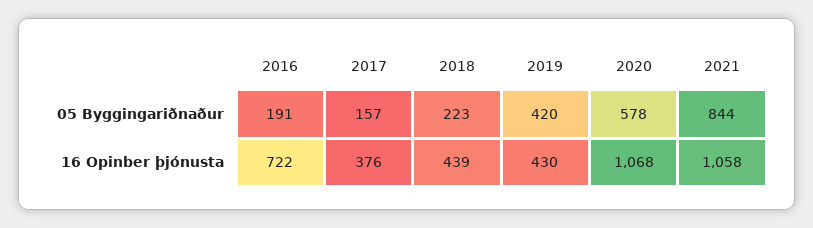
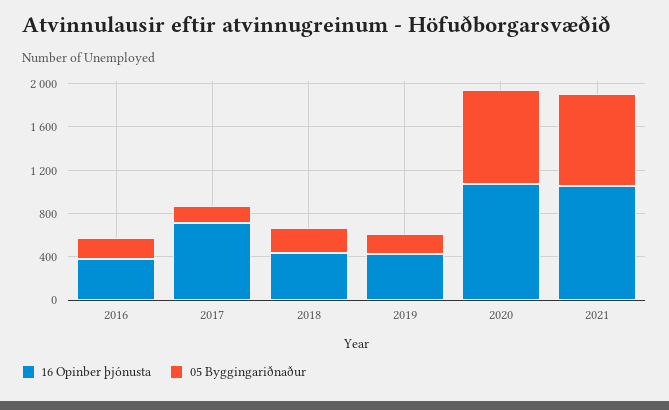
  {
    "05 Byggingariðnaður": {
      "2016": 191,
      "2017": 157,
      "2018": 223,
-     "2019": 420,
+     "2019": 200,
-     "2020": 578,
+     "2020": 900,
      "2021": 844
    },
    "16 Opinber þjónusta": {
-     "2016": 722,
+     "2016": 400,
-     "2017": 376,
+     "2017": 700,
      "2018": 439,
      "2019": 430,
      "2020": 1068,
      "2021": 1058
    }
  }

